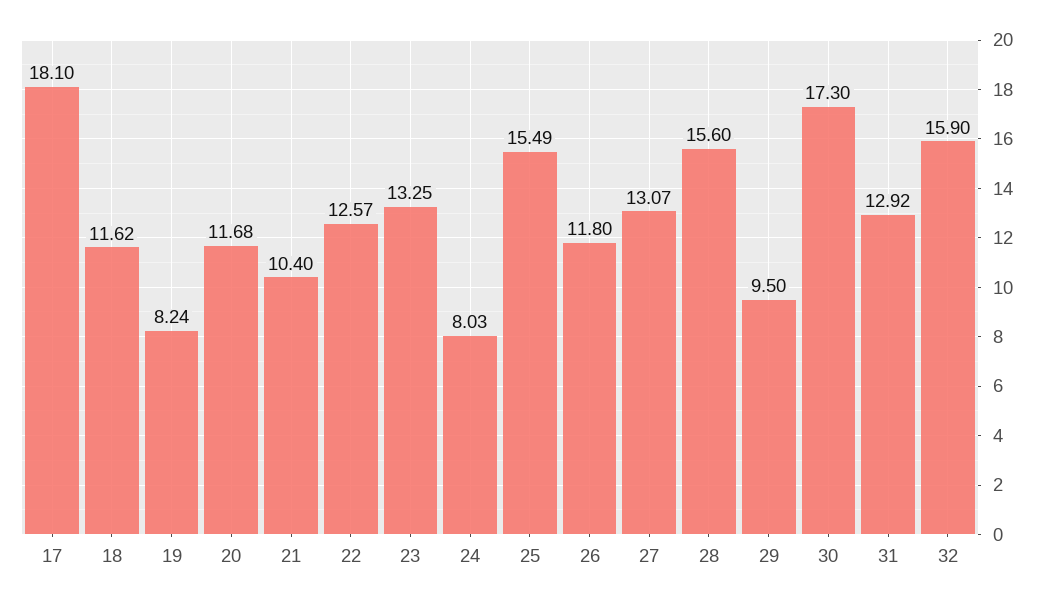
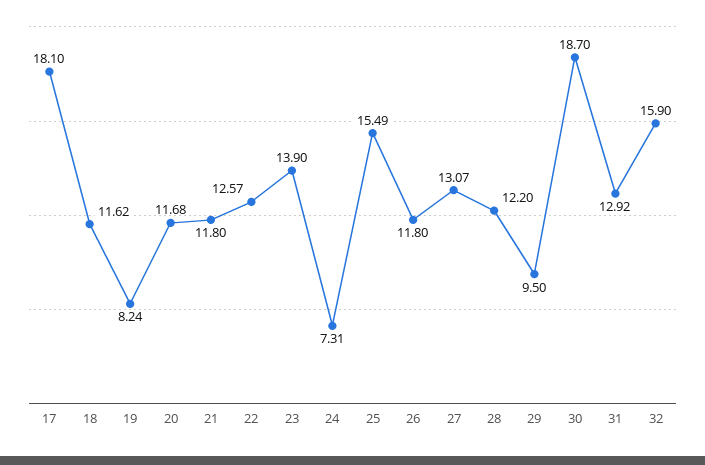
  {
    "17": 18.1,
    "18": 11.62,
    "19": 8.24,
    "20": 11.68,
-   "21": 10.4,
+   "21": 11.8,
    "22": 12.57,
-   "23": 13.25,
+   "23": 13.9,
-   "24": 8.03,
+   "24": 7.31,
    "25": 15.49,
    "26": 11.8,
    "27": 13.07,
-   "28": 15.6,
+   "28": 12.2,
    "29": 9.5,
-   "30": 17.3,
+   "30": 18.7,
    "31": 12.92,
    "32": 15.9
  }

